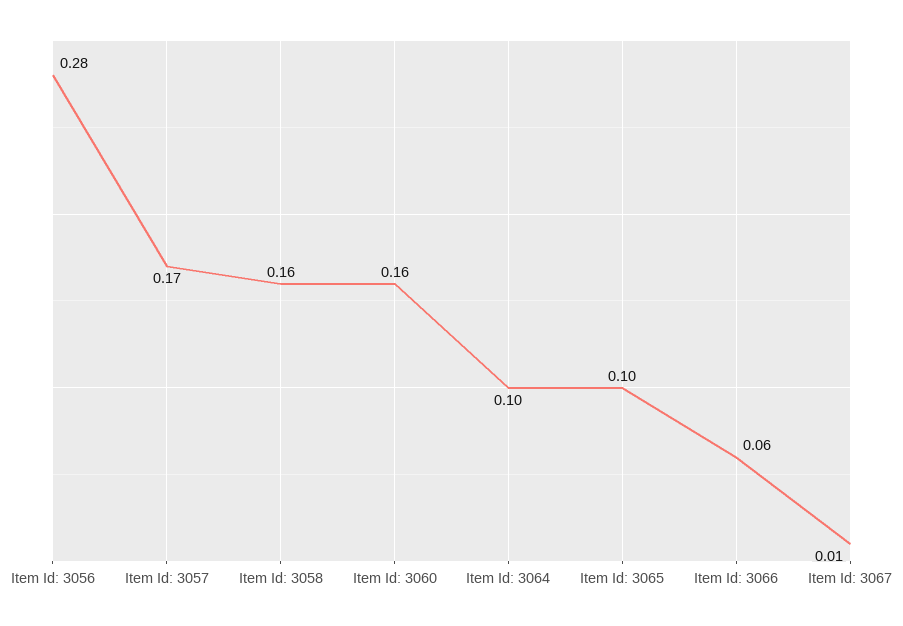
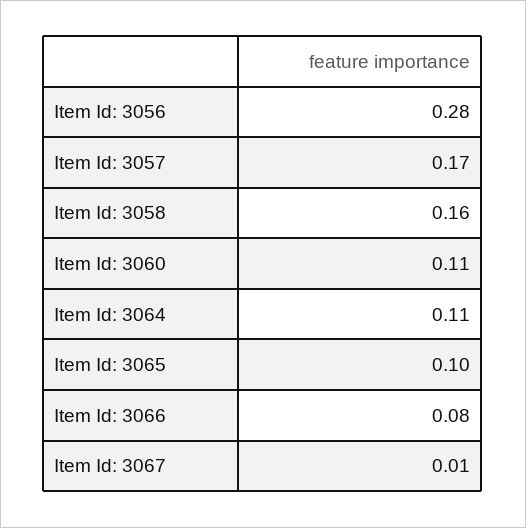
  {
    "Item Id: 3056": 0.28,
    "Item Id: 3057": 0.17,
    "Item Id: 3058": 0.16,
-   "Item Id: 3060": 0.16,
+   "Item Id: 3060": 0.11,
-   "Item Id: 3064": 0.1,
+   "Item Id: 3064": 0.11,
    "Item Id: 3065": 0.1,
-   "Item Id: 3066": 0.06,
+   "Item Id: 3066": 0.08,
    "Item Id: 3067": 0.01
  }

